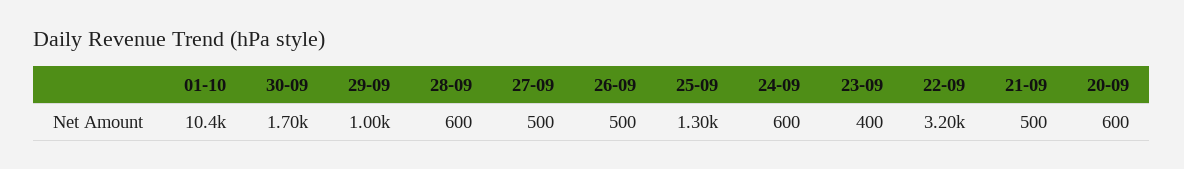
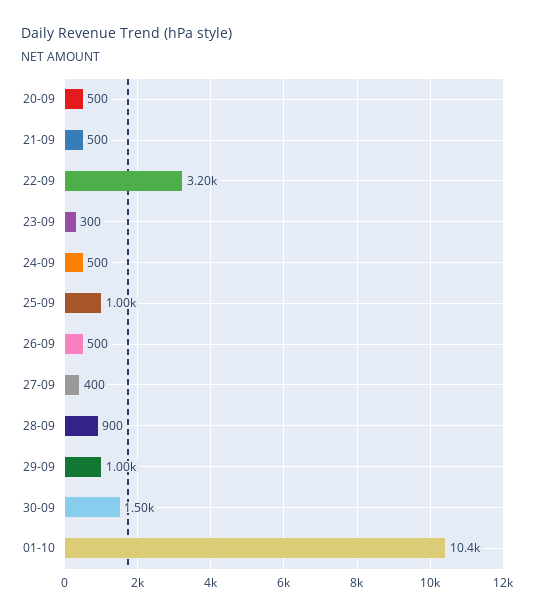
  {
    "01-10": 10400,
-   "30-09": 1700,
+   "30-09": 1500,
    "29-09": 1000,
-   "28-09": 600,
+   "28-09": 900,
-   "27-09": 500,
+   "27-09": 400,
    "26-09": 500,
-   "25-09": 1300,
+   "25-09": 1000,
-   "24-09": 600,
+   "24-09": 500,
-   "23-09": 400,
+   "23-09": 300,
    "22-09": 3200,
    "21-09": 500,
-   "20-09": 600
+   "20-09": 500
  }

